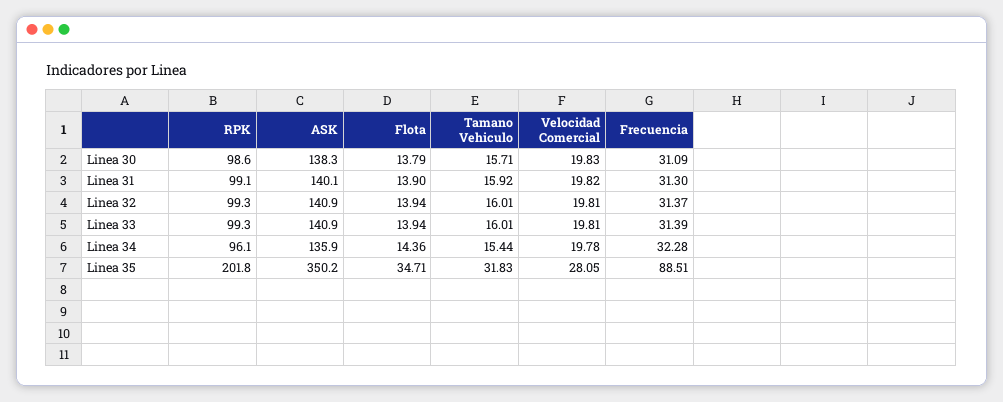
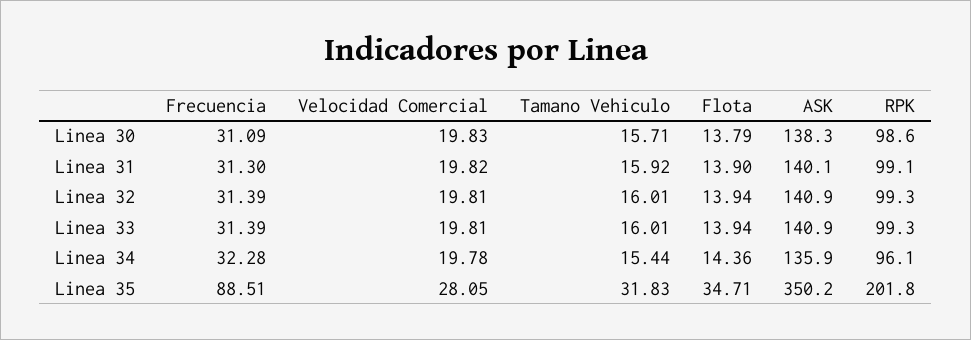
  {
    "RPK": {
      "Linea 30": 98.6,
      "Linea 31": 99.1,
      "Linea 32": 99.3,
      "Linea 33": 99.3,
      "Linea 34": 96.1,
      "Linea 35": 201.8
    },
    "ASK": {
      "Linea 30": 138.3,
      "Linea 31": 140.1,
      "Linea 32": 140.9,
      "Linea 33": 140.9,
      "Linea 34": 135.9,
      "Linea 35": 350.2
    },
    "Flota": {
      "Linea 30": 13.79,
      "Linea 31": 13.9,
      "Linea 32": 13.94,
      "Linea 33": 13.94,
      "Linea 34": 14.36,
      "Linea 35": 34.71
    },
    "Tamano Vehiculo": {
      "Linea 30": 15.71,
      "Linea 31": 15.92,
      "Linea 32": 16.01,
      "Linea 33": 16.01,
      "Linea 34": 15.44,
      "Linea 35": 31.83
    },
    "Velocidad Comercial": {
      "Linea 30": 19.83,
      "Linea 31": 19.82,
      "Linea 32": 19.81,
      "Linea 33": 19.81,
      "Linea 34": 19.78,
      "Linea 35": 28.05
    },
    "Frecuencia": {
      "Linea 30": 31.09,
      "Linea 31": 31.3,
-     "Linea 32": 31.37,
+     "Linea 32": 31.39,
      "Linea 33": 31.39,
      "Linea 34": 32.28,
      "Linea 35": 88.51
    }
  }

